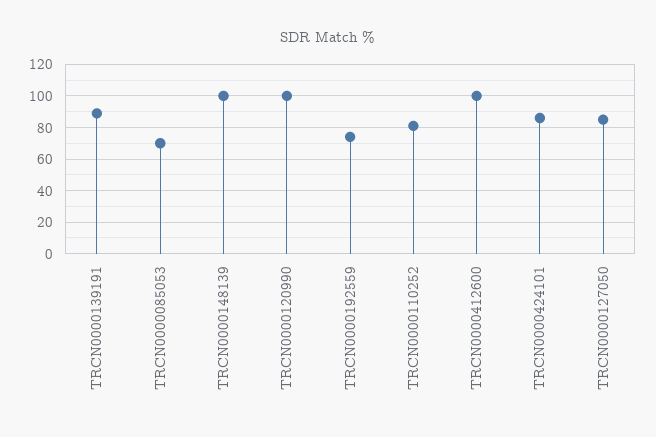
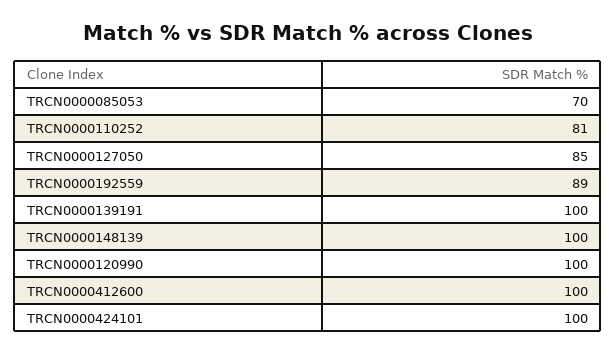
  {
-   "TRCN0000139191": 90,
+   "TRCN0000139191": 100,
    "TRCN0000085053": 70,
    "TRCN0000148139": 100,
    "TRCN0000120990": 100,
-   "TRCN0000192559": 75,
+   "TRCN0000192559": 89,
    "TRCN0000110252": 81,
    "TRCN0000412600": 100,
-   "TRCN0000424101": 85,
+   "TRCN0000424101": 100,
    "TRCN0000127050": 85
  }

